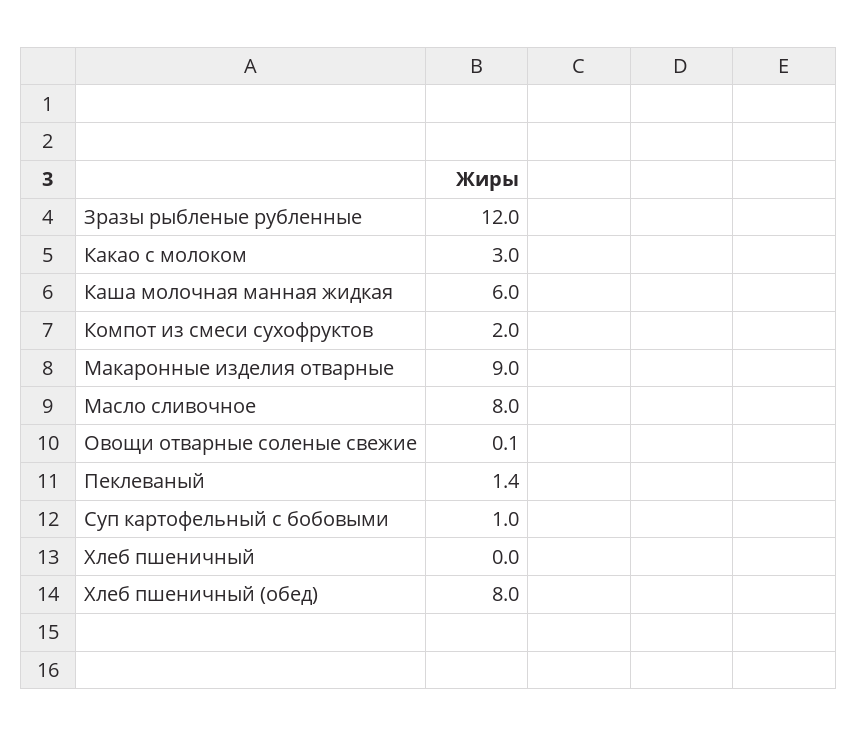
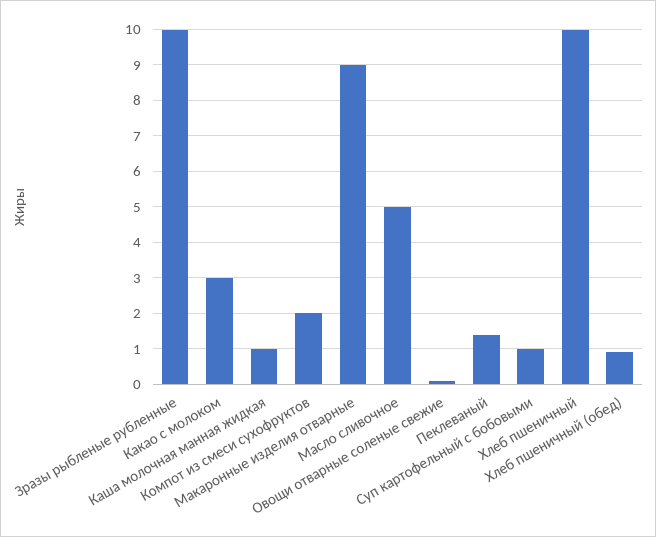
  {
-   "Зразы рыбленые рубленные": 12,
+   "Зразы рыбленые рубленные": 10,
    "Какао с молоком": 3,
-   "Каша молочная манная жидкая": 6,
+   "Каша молочная манная жидкая": 1,
    "Компот из смеси сухофруктов": 2,
    "Макаронные изделия отварные": 9,
-   "Масло сливочное": 8,
+   "Масло сливочное": 5,
    "Овощи отварные соленые свежие": 0.1,
    "Пеклеваный": 1.4,
    "Суп картофельный с бобовыми": 1,
-   "Хлеб пшеничный": 0,
+   "Хлеб пшеничный": 10,
-   "Хлеб пшеничный (обед)": 8
+   "Хлеб пшеничный (обед)": 1
  }

